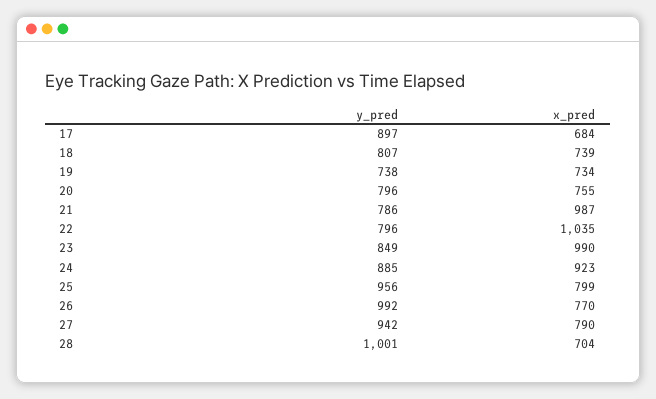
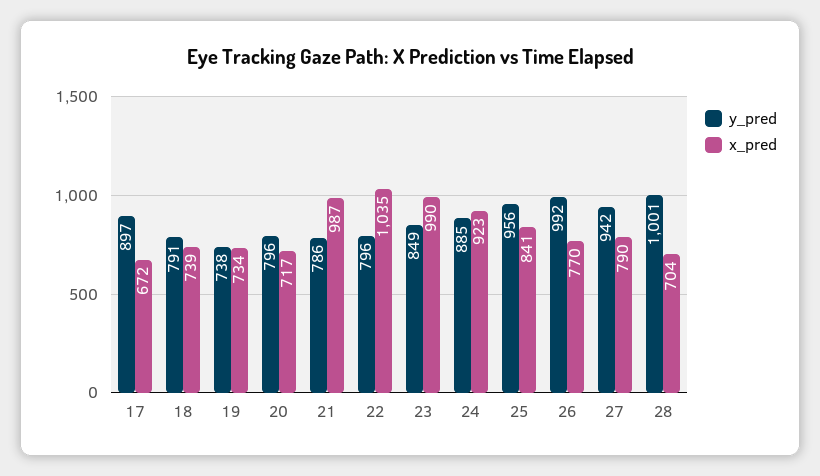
  {
    "y_pred": {
      "17": 897,
-     "18": 807,
+     "18": 791,
      "19": 738,
      "20": 796,
      "21": 786,
      "22": 796,
      "23": 849,
      "24": 885,
      "25": 956,
      "26": 992,
      "27": 942,
      "28": 1001
    },
    "x_pred": {
-     "17": 684,
+     "17": 672,
      "18": 739,
      "19": 734,
-     "20": 755,
+     "20": 717,
      "21": 987,
      "22": 1035,
      "23": 990,
      "24": 923,
-     "25": 799,
+     "25": 841,
      "26": 770,
      "27": 790,
      "28": 704
    }
  }

